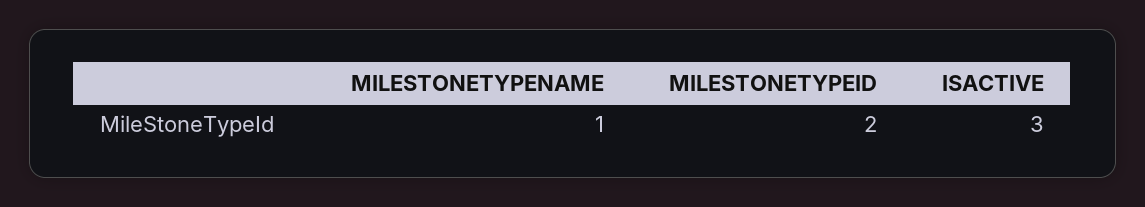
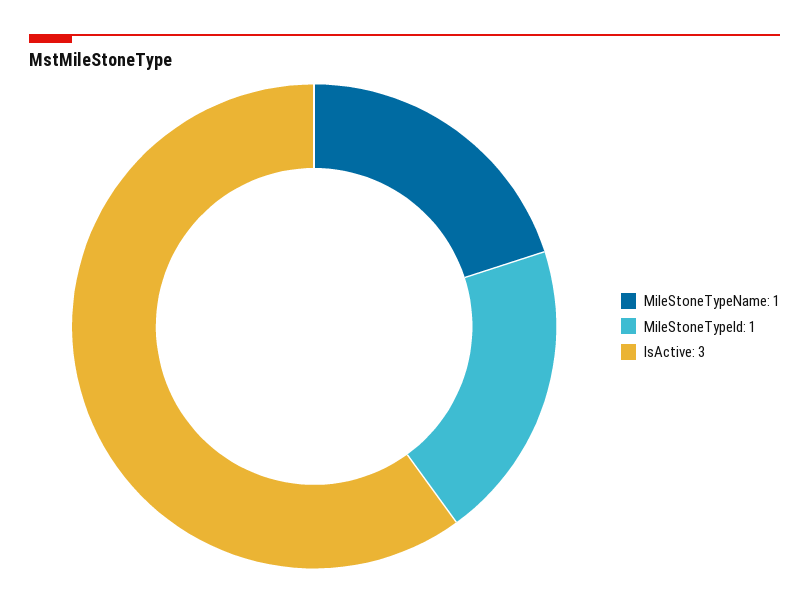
  {
    "MILESTONETYPENAME": 1,
-   "MILESTONETYPEID": 2,
+   "MILESTONETYPEID": 1,
    "ISACTIVE": 3
  }

